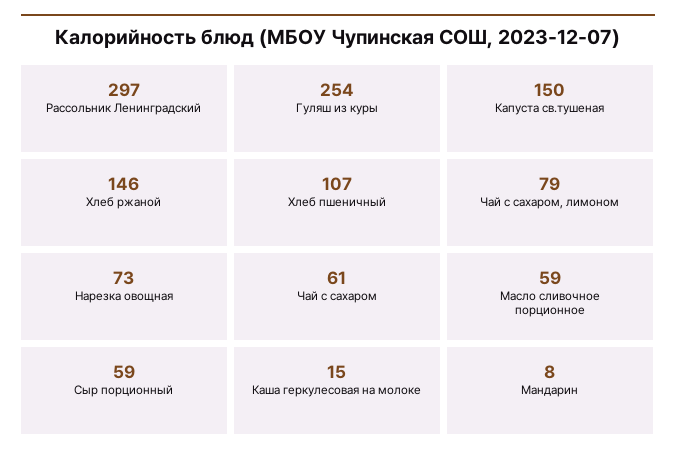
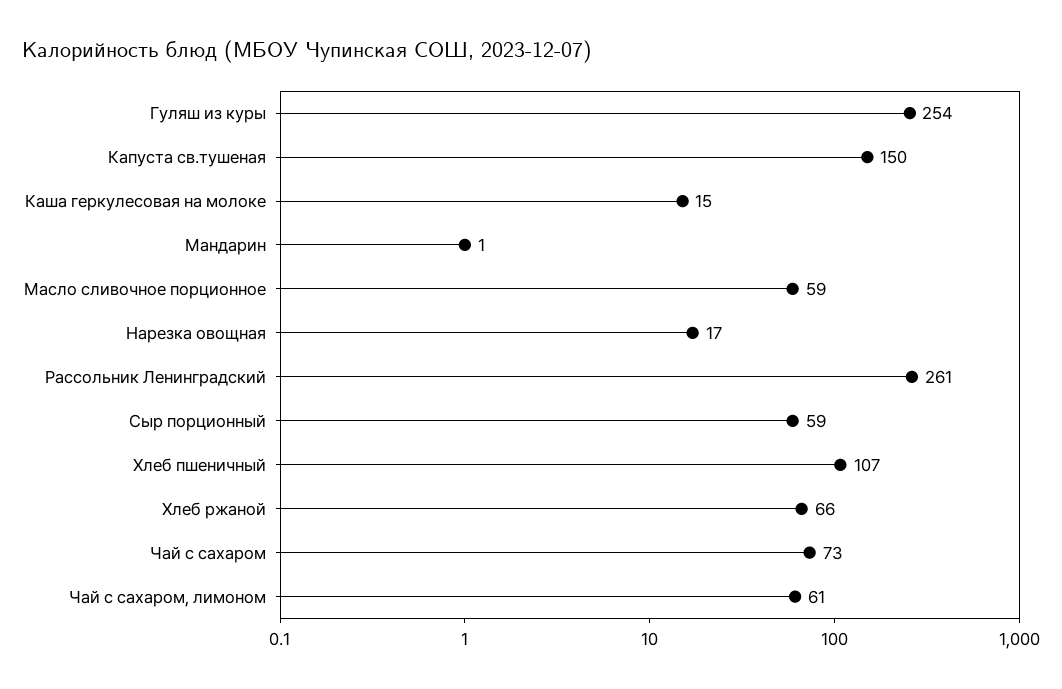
  {
-   "Рассольник Ленинградский": 297,
+   "Рассольник Ленинградский": 261,
    "Гуляш из куры": 254,
    "Капуста св.тушеная": 150,
-   "Хлеб ржаной": 146,
+   "Хлеб ржаной": 66,
    "Хлеб пшеничный": 107,
-   "Чай с сахаром, лимоном": 79,
+   "Чай с сахаром, лимоном": 61,
-   "Нарезка овощная": 73,
+   "Нарезка овощная": 17,
-   "Чай с сахаром": 61,
+   "Чай с сахаром": 73,
    "Масло сливочное порционное": 59,
    "Сыр порционный": 59,
    "Каша геркулесовая на молоке": 15,
-   "Мандарин": 8
+   "Мандарин": 1
  }

